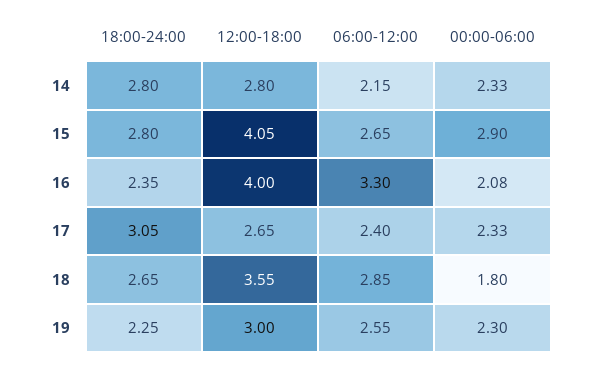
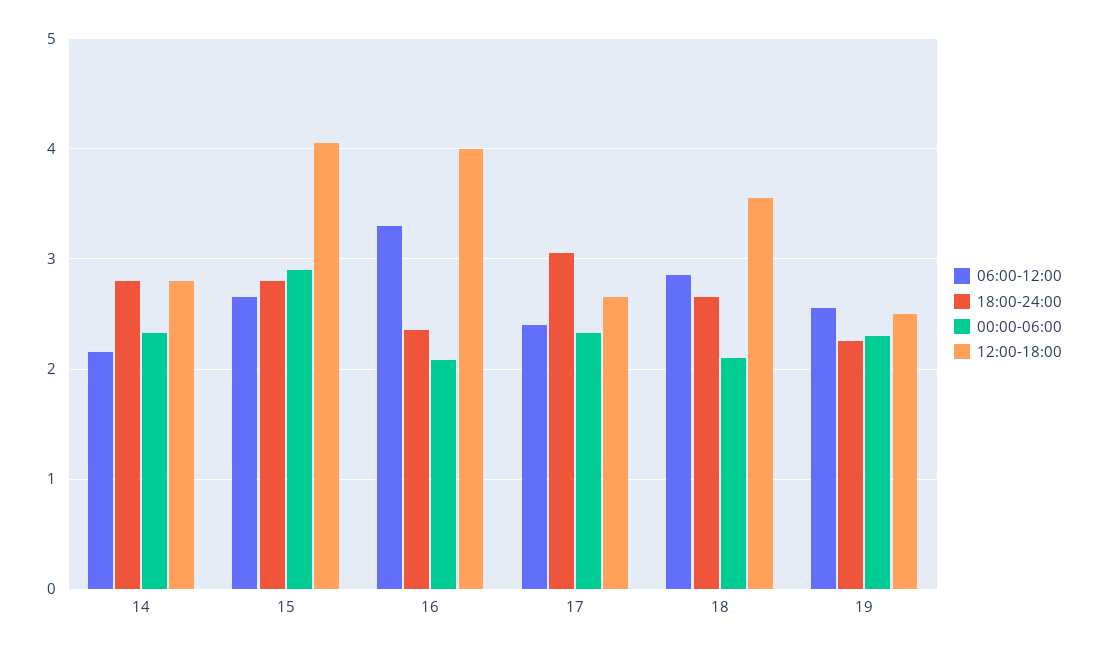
  {
    "18:00-24:00": {
      "14": 2.8,
      "15": 2.8,
      "16": 2.35,
      "17": 3.05,
      "18": 2.65,
      "19": 2.25
    },
    "12:00-18:00": {
      "14": 2.8,
      "15": 4.05,
      "16": 4,
      "17": 2.65,
      "18": 3.55,
-     "19": 3
+     "19": 2.5
    },
    "06:00-12:00": {
      "14": 2.15,
      "15": 2.65,
      "16": 3.3,
      "17": 2.4,
      "18": 2.85,
      "19": 2.55
    },
    "00:00-06:00": {
      "14": 2.33,
      "15": 2.9,
      "16": 2.08,
      "17": 2.33,
-     "18": 1.8,
+     "18": 2.1,
      "19": 2.3
    }
  }

